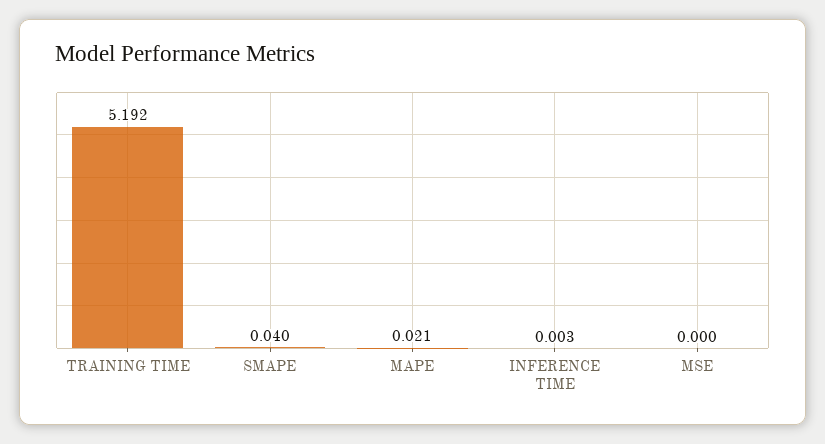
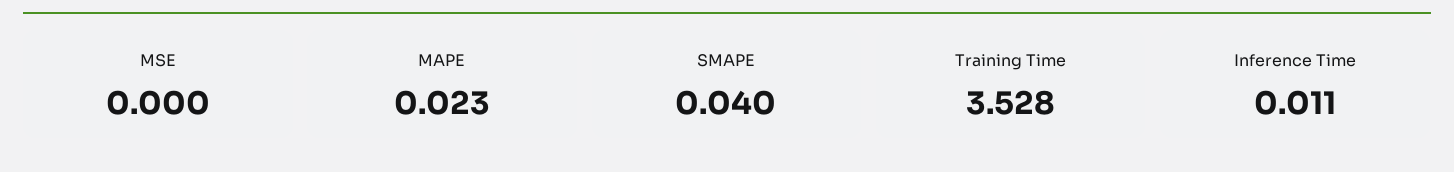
  {
-   "TRAINING TIME": 5.192,
+   "TRAINING TIME": 3.528,
    "SMAPE": 0.04,
-   "MAPE": 0.021,
+   "MAPE": 0.023,
-   "INFERENCE TIME": 0.003,
+   "INFERENCE TIME": 0.011,
    "MSE": 0
  }

